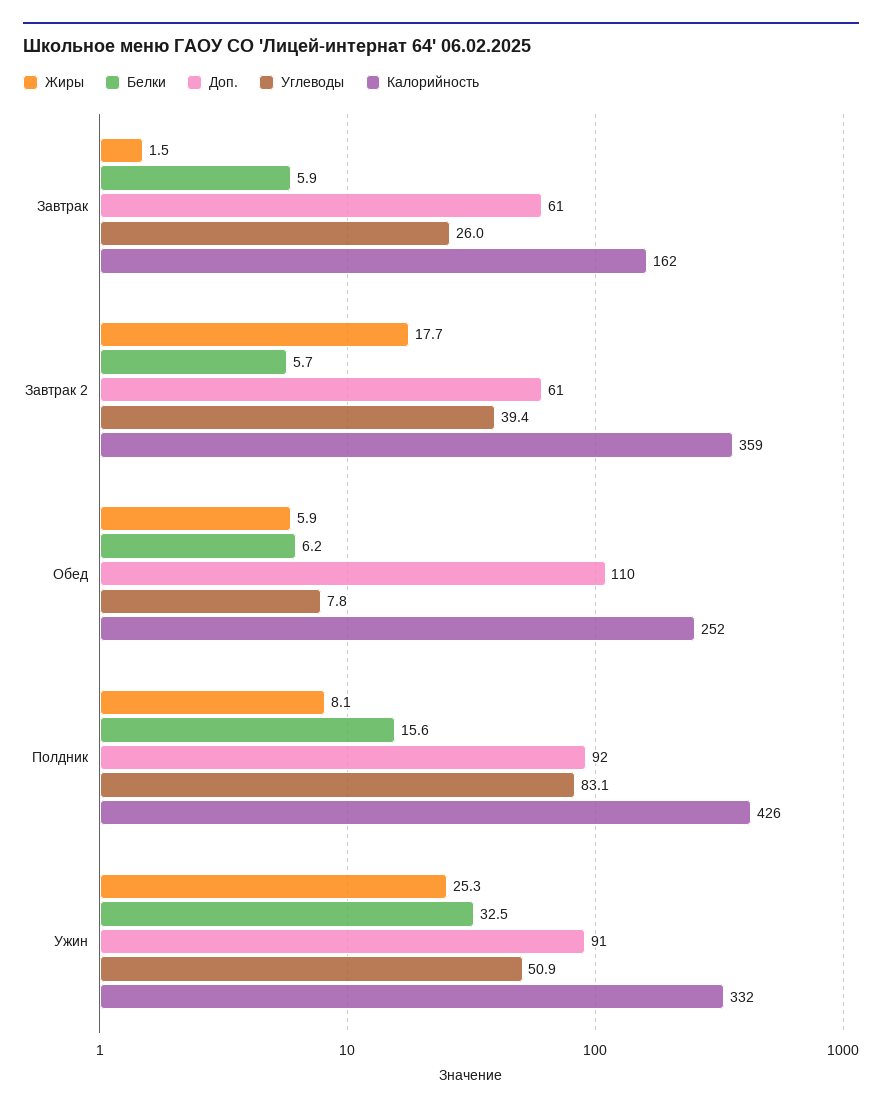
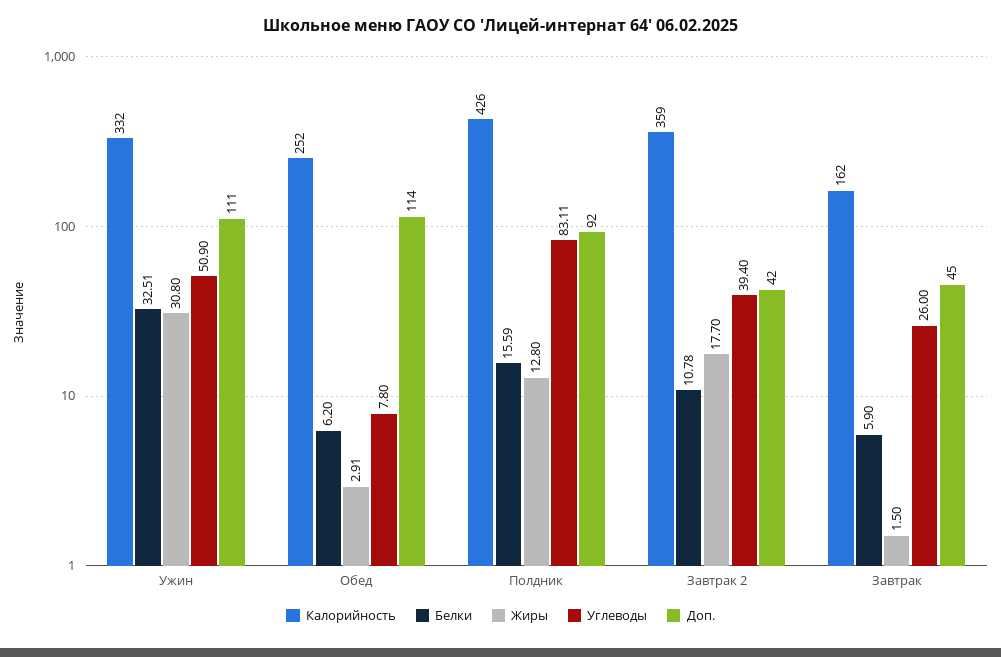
  {
    "Жиры": {
      "Завтрак": 1.5,
      "Завтрак 2": 17.7,
-     "Обед": 5.9,
+     "Обед": 2.91,
-     "Полдник": 8.1,
+     "Полдник": 12.8,
-     "Ужин": 25.3
+     "Ужин": 30.8
    },
    "Белки": {
      "Завтрак": 5.9,
-     "Завтрак 2": 5.7,
+     "Завтрак 2": 10.78,
      "Обед": 6.2,
      "Полдник": 15.59,
      "Ужин": 32.51
    },
    "Доп.": {
-     "Завтрак": 61,
+     "Завтрак": 45,
-     "Завтрак 2": 61,
+     "Завтрак 2": 42,
-     "Обед": 110,
+     "Обед": 114,
      "Полдник": 92,
-     "Ужин": 91
+     "Ужин": 111
    },
    "Углеводы": {
      "Завтрак": 26,
      "Завтрак 2": 39.4,
      "Обед": 7.8,
      "Полдник": 83.11,
      "Ужин": 50.9
    },
    "Калорийность": {
      "Завтрак": 162,
      "Завтрак 2": 359,
      "Обед": 252,
      "Полдник": 426,
      "Ужин": 332
    }
  }

